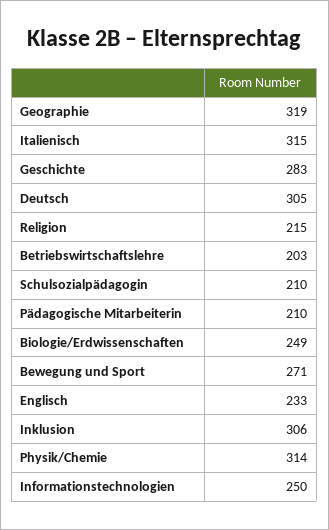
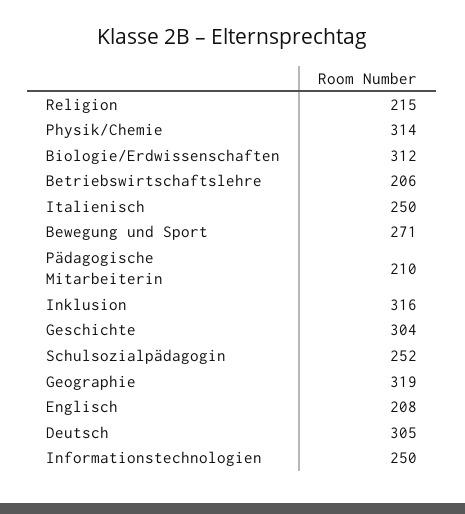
  {
    "Geographie": 319,
-   "Italienisch": 315,
+   "Italienisch": 250,
-   "Geschichte": 283,
+   "Geschichte": 304,
    "Deutsch": 305,
    "Religion": 215,
-   "Betriebswirtschaftslehre": 203,
+   "Betriebswirtschaftslehre": 206,
-   "Schulsozialpädagogin": 210,
+   "Schulsozialpädagogin": 252,
    "Pädagogische Mitarbeiterin": 210,
-   "Biologie/Erdwissenschaften": 249,
+   "Biologie/Erdwissenschaften": 312,
    "Bewegung und Sport": 271,
-   "Englisch": 233,
+   "Englisch": 208,
-   "Inklusion": 306,
+   "Inklusion": 316,
    "Physik/Chemie": 314,
    "Informationstechnologien": 250
  }

